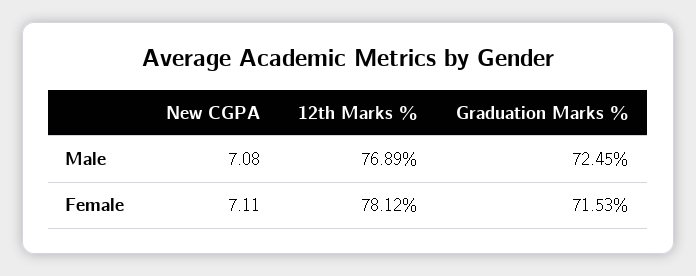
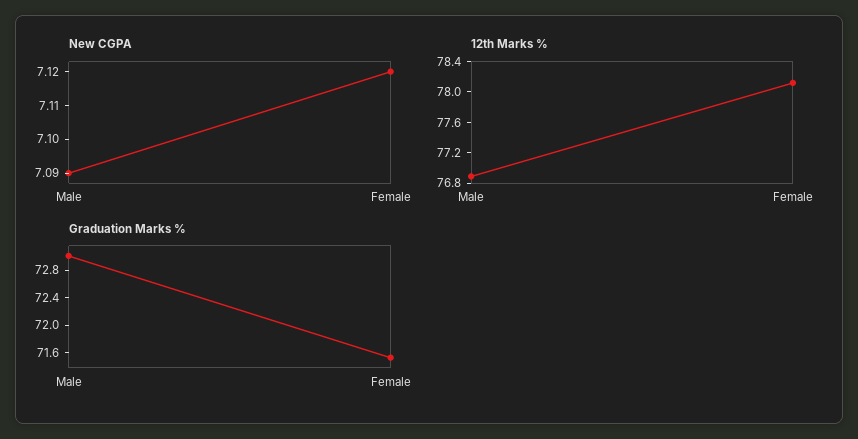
  {
    "New CGPA": {
-     "Male": 7.08,
+     "Male": 7.09,
-     "Female": 7.11
+     "Female": 7.12
    },
    "12th Marks %": {
      "Male": 76.89,
      "Female": 78.12
    },
    "Graduation Marks %": {
-     "Male": 72.45,
+     "Male": 73,
      "Female": 71.53
    }
  }

